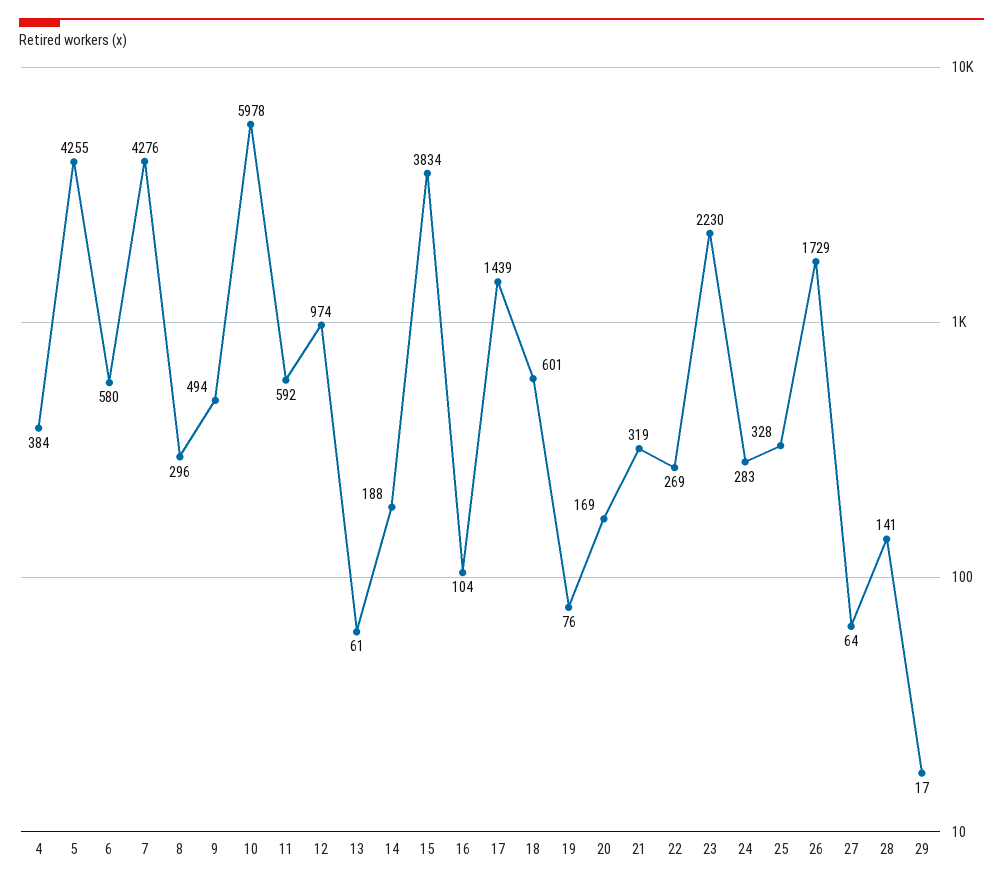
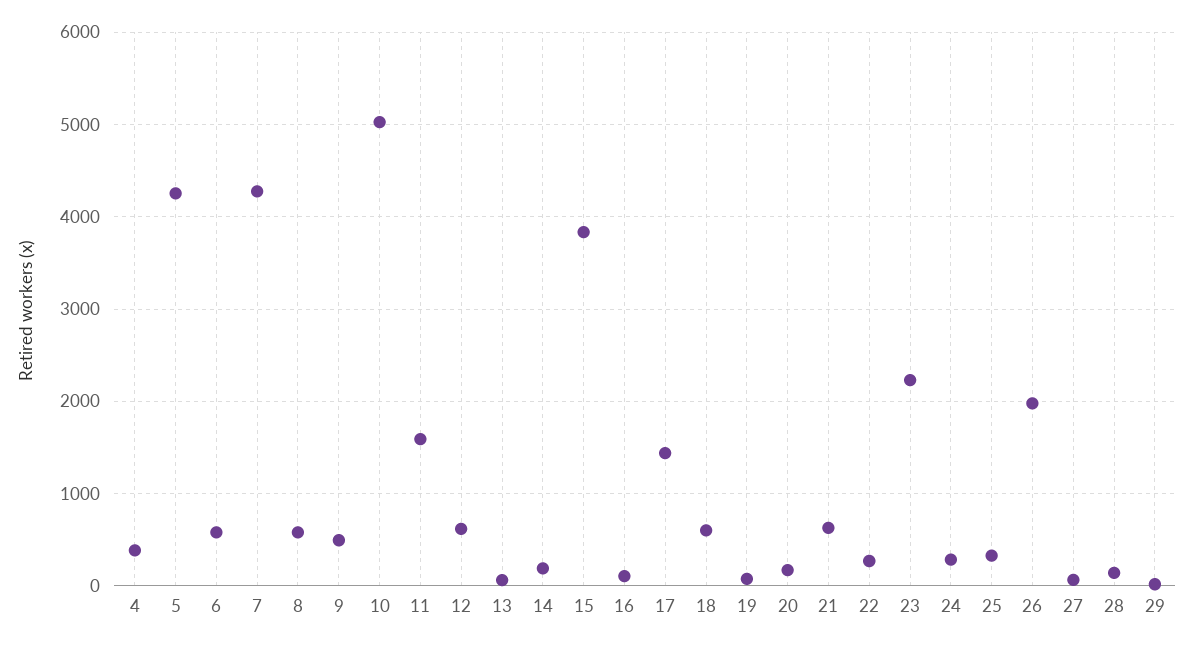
  {
    "4": 384,
    "5": 4255,
    "6": 580,
    "7": 4276,
-   "8": 296,
+   "8": 600,
    "9": 494,
-   "10": 5978,
+   "10": 5000,
-   "11": 592,
+   "11": 1600,
-   "12": 974,
+   "12": 600,
    "13": 61,
    "14": 188,
    "15": 3834,
    "16": 104,
    "17": 1439,
    "18": 601,
    "19": 76,
    "20": 169,
-   "21": 319,
+   "21": 600,
    "22": 269,
    "23": 2230,
    "24": 283,
    "25": 328,
-   "26": 1729,
+   "26": 2000,
    "27": 64,
    "28": 141,
    "29": 17
  }

